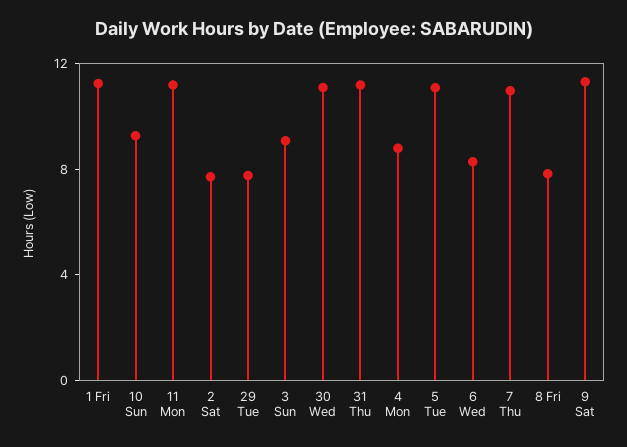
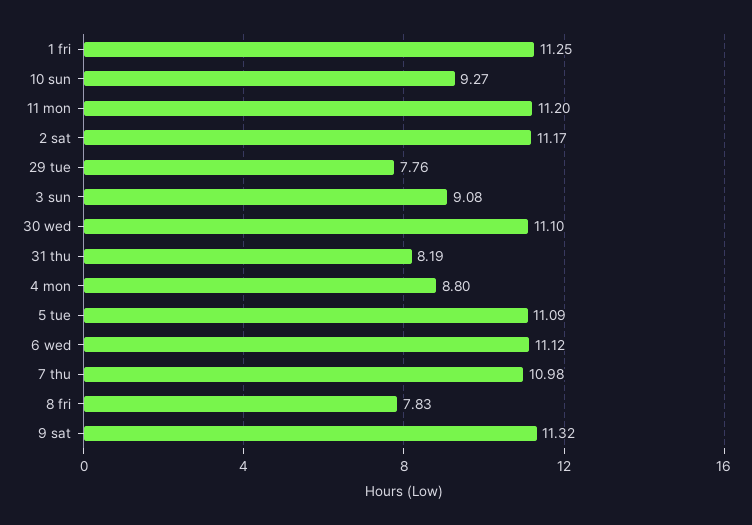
  {
    "1 Fri": 11.25,
    "10 Sun": 9.27,
    "11 Mon": 11.2,
-   "2 Sat": 8,
+   "2 Sat": 11.17,
    "29 Tue": 7.76,
    "3 Sun": 9.08,
    "30 Wed": 11.1,
-   "31 Thu": 11,
+   "31 Thu": 8.19,
    "4 Mon": 8.8,
    "5 Tue": 11.09,
-   "6 Wed": 8,
+   "6 Wed": 11.12,
    "7 Thu": 10.98,
    "8 Fri": 7.83,
    "9 Sat": 11.32
  }

